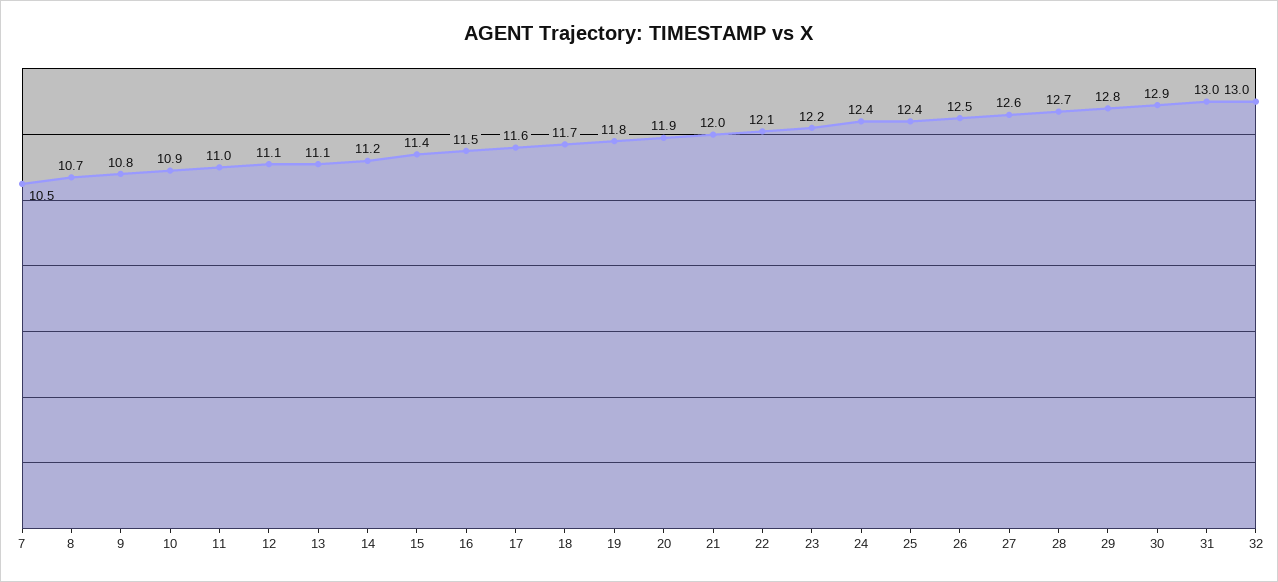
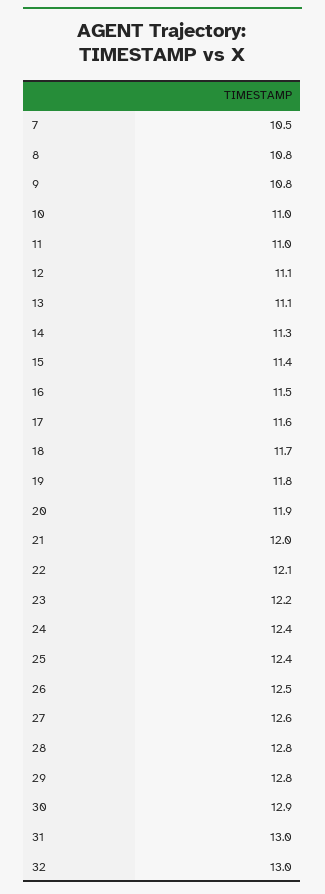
  {
    "7": 10.5,
-   "8": 10.7,
+   "8": 10.8,
    "9": 10.8,
-   "10": 10.9,
+   "10": 11,
    "11": 11,
    "12": 11.1,
    "13": 11.1,
-   "14": 11.2,
+   "14": 11.3,
    "15": 11.4,
    "16": 11.5,
    "17": 11.6,
    "18": 11.7,
    "19": 11.8,
    "20": 11.9,
    "21": 12,
    "22": 12.1,
    "23": 12.2,
    "24": 12.4,
    "25": 12.4,
    "26": 12.5,
    "27": 12.6,
-   "28": 12.7,
+   "28": 12.8,
    "29": 12.8,
    "30": 12.9,
    "31": 13,
    "32": 13
  }

